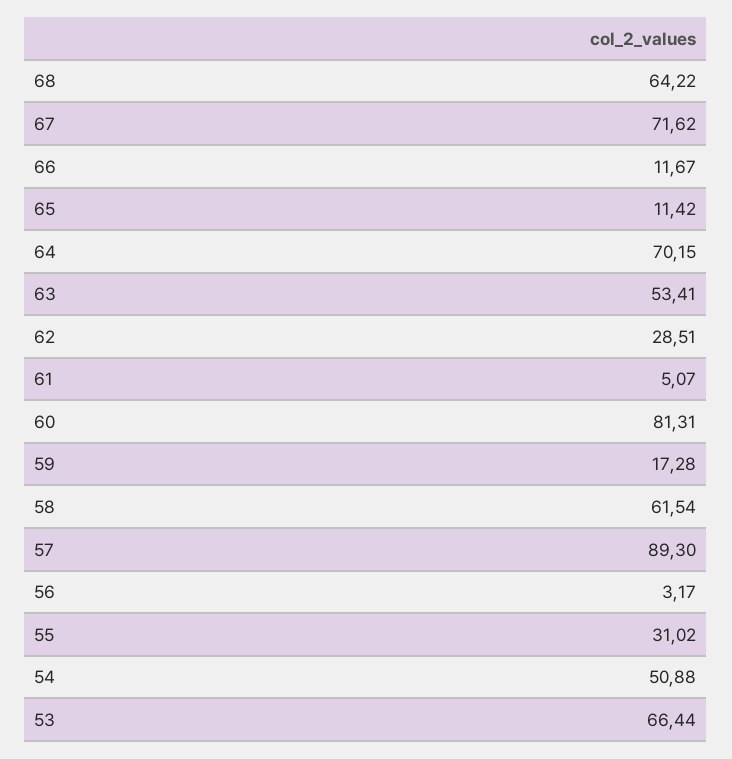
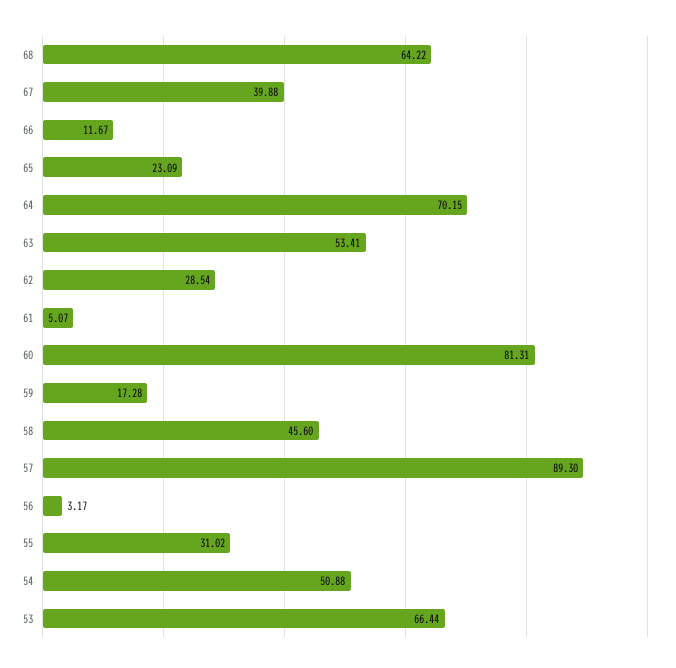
  {
    "68": 64.22,
-   "67": 71.62,
+   "67": 39.88,
    "66": 11.67,
-   "65": 11.42,
+   "65": 23.09,
    "64": 70.15,
    "63": 53.41,
-   "62": 28.51,
+   "62": 28.54,
    "61": 5.07,
    "60": 81.31,
    "59": 17.28,
-   "58": 61.54,
+   "58": 45.6,
    "57": 89.3,
    "56": 3.17,
    "55": 31.02,
    "54": 50.88,
    "53": 66.44
  }

